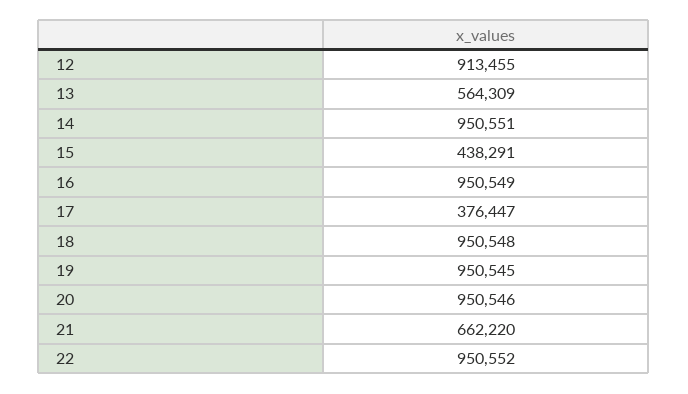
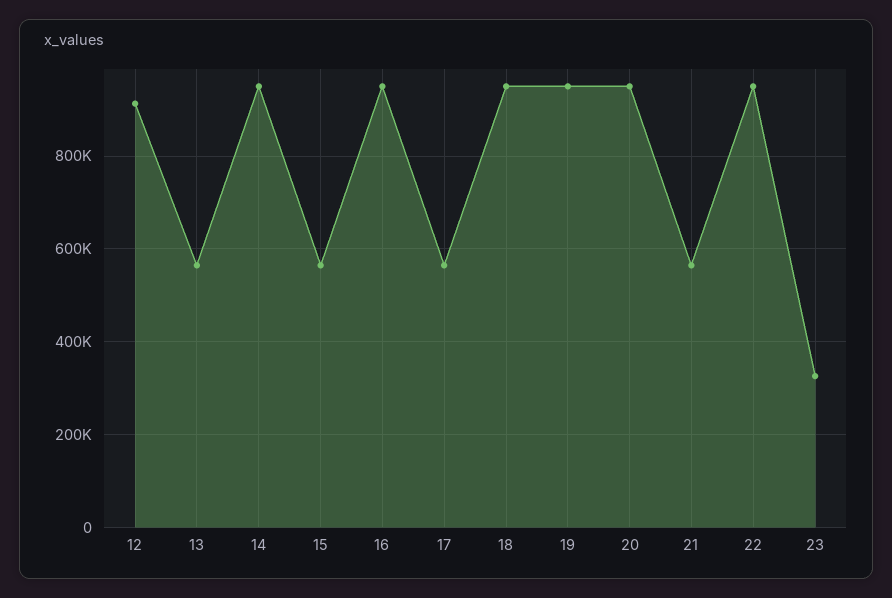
  {
    "12": 913455,
    "13": 564309,
    "14": 950551,
-   "15": 438291,
+   "15": 560000,
    "16": 950549,
-   "17": 376447,
+   "17": 560000,
    "18": 950548,
    "19": 950545,
    "20": 950546,
-   "21": 662220,
+   "21": 560000,
-   "22": 950552
+   "22": 950552,
+   "23": 320000
  }

